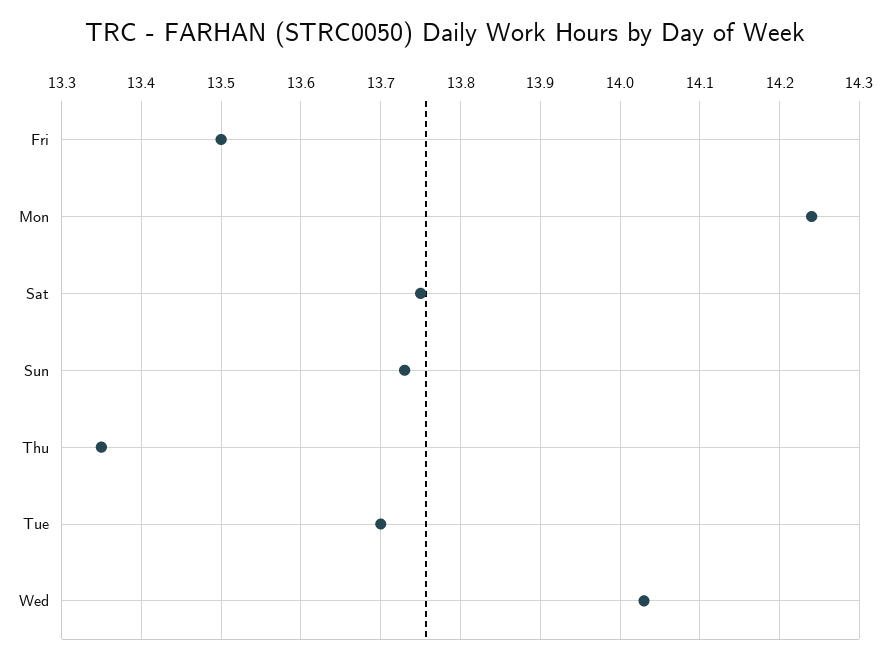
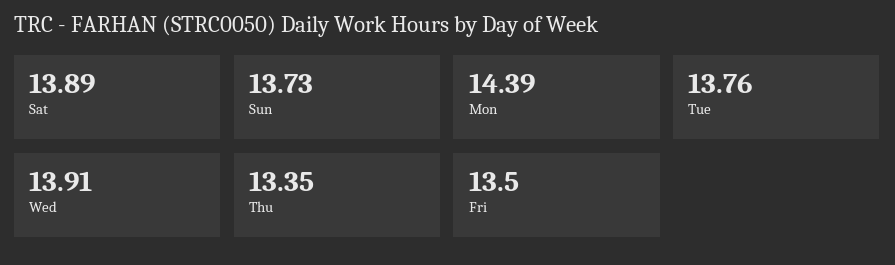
  {
    "Fri": 13.5,
-   "Mon": 14.24,
+   "Mon": 14.39,
-   "Sat": 13.75,
+   "Sat": 13.89,
    "Sun": 13.73,
    "Thu": 13.35,
-   "Tue": 13.7,
+   "Tue": 13.76,
-   "Wed": 14.03
+   "Wed": 13.91
  }

